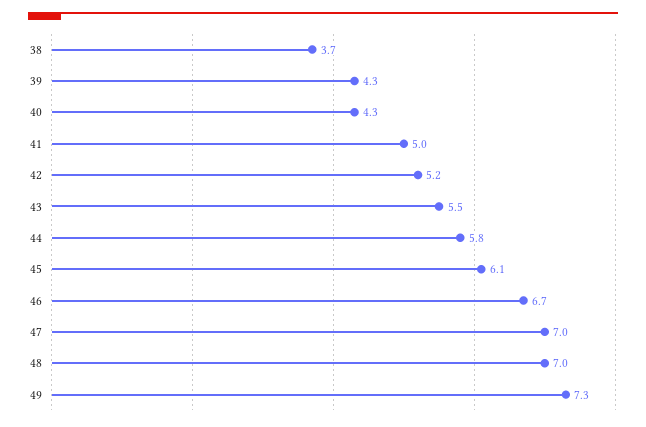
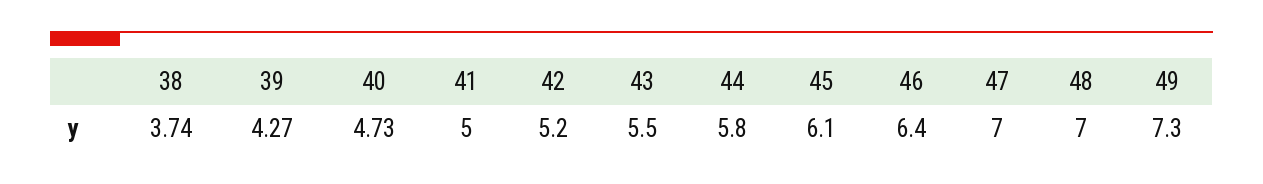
  {
    "38": 3.74,
    "39": 4.27,
-   "40": 4.3,
+   "40": 4.73,
    "41": 5,
    "42": 5.2,
    "43": 5.5,
    "44": 5.8,
    "45": 6.1,
-   "46": 6.7,
+   "46": 6.4,
    "47": 7,
    "48": 7,
    "49": 7.3
  }

